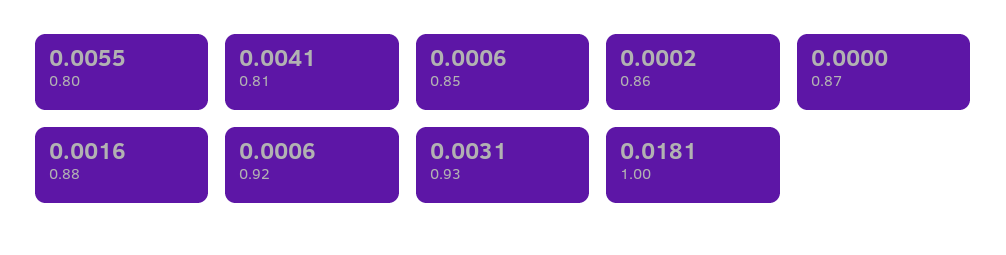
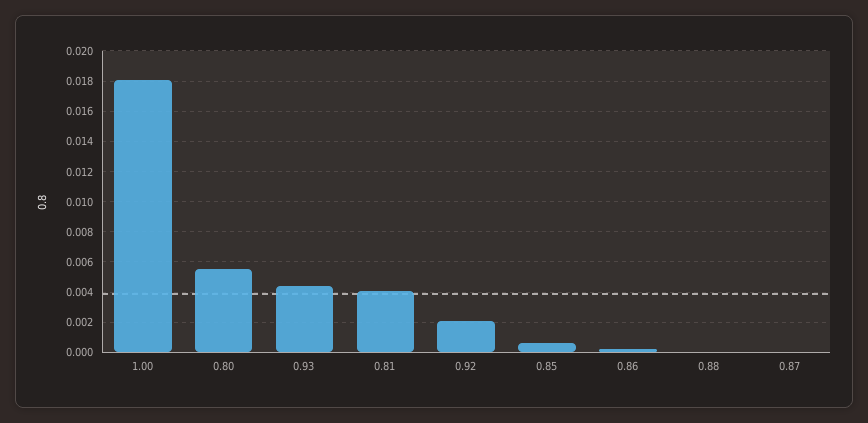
  {
    "0.80": 0.0055,
    "0.81": 0.0041,
    "0.85": 0.0006,
    "0.86": 0.0002,
    "0.87": 0,
-   "0.88": 0.0016,
+   "0.88": 0,
-   "0.92": 0.0006,
+   "0.92": 0.002,
-   "0.93": 0.0031,
+   "0.93": 0.0045,
    "1.00": 0.0181
  }

